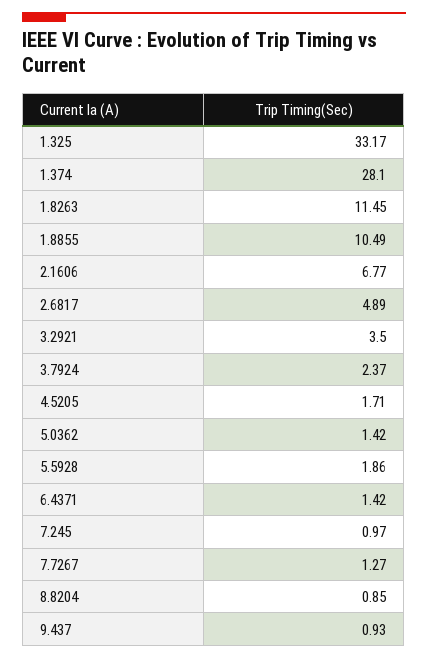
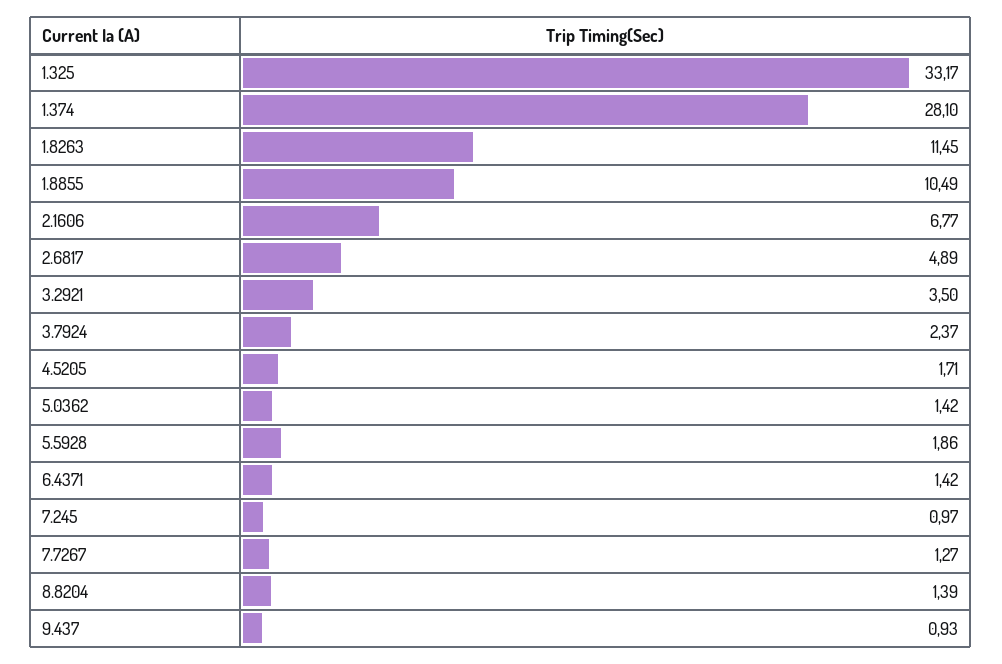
  {
    "1.325": 33.17,
    "1.374": 28.1,
    "1.8263": 11.45,
    "1.8855": 10.49,
    "2.1606": 6.77,
    "2.6817": 4.89,
    "3.2921": 3.5,
    "3.7924": 2.37,
    "4.5205": 1.71,
    "5.0362": 1.42,
    "5.5928": 1.86,
    "6.4371": 1.42,
    "7.245": 0.97,
    "7.7267": 1.27,
-   "8.8204": 0.85,
+   "8.8204": 1.39,
    "9.437": 0.93
  }

